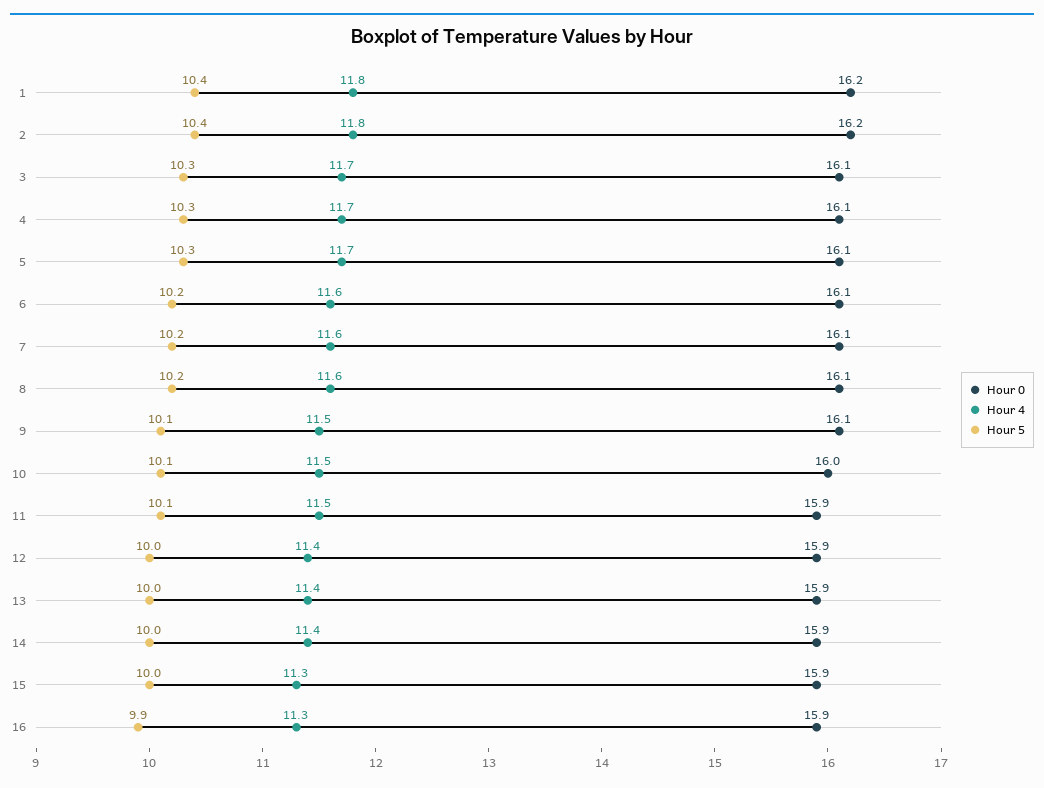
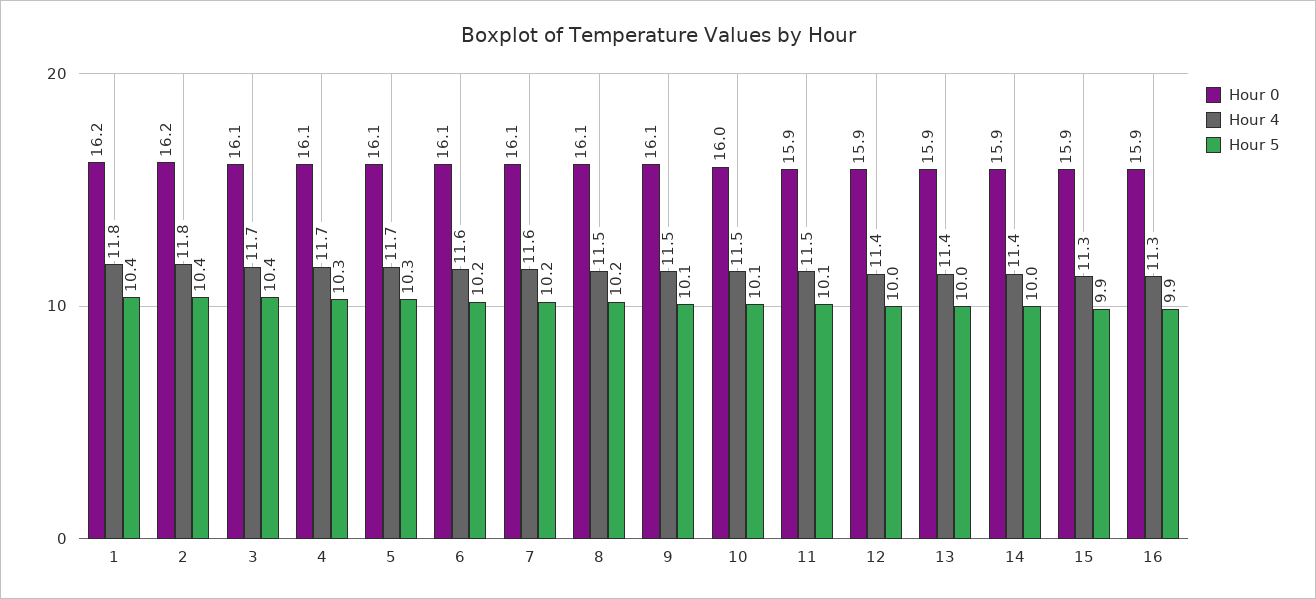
  {
    "Hour 0": {
      "1": 16.2,
      "2": 16.2,
      "3": 16.1,
      "4": 16.1,
      "5": 16.1,
      "6": 16.1,
      "7": 16.1,
      "8": 16.1,
      "9": 16.1,
      "10": 16,
      "11": 15.9,
      "12": 15.9,
      "13": 15.9,
      "14": 15.9,
      "15": 15.9,
      "16": 15.9
    },
    "Hour 4": {
      "1": 11.8,
      "2": 11.8,
      "3": 11.7,
      "4": 11.7,
      "5": 11.7,
      "6": 11.6,
      "7": 11.6,
-     "8": 11.6,
+     "8": 11.5,
      "9": 11.5,
      "10": 11.5,
      "11": 11.5,
      "12": 11.4,
      "13": 11.4,
      "14": 11.4,
      "15": 11.3,
      "16": 11.3
    },
    "Hour 5": {
      "1": 10.4,
      "2": 10.4,
-     "3": 10.3,
+     "3": 10.4,
      "4": 10.3,
      "5": 10.3,
      "6": 10.2,
      "7": 10.2,
      "8": 10.2,
      "9": 10.1,
      "10": 10.1,
      "11": 10.1,
      "12": 10,
      "13": 10,
      "14": 10,
-     "15": 10,
+     "15": 9.9,
      "16": 9.9
    }
  }

